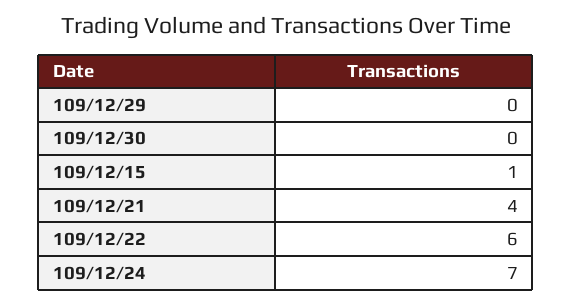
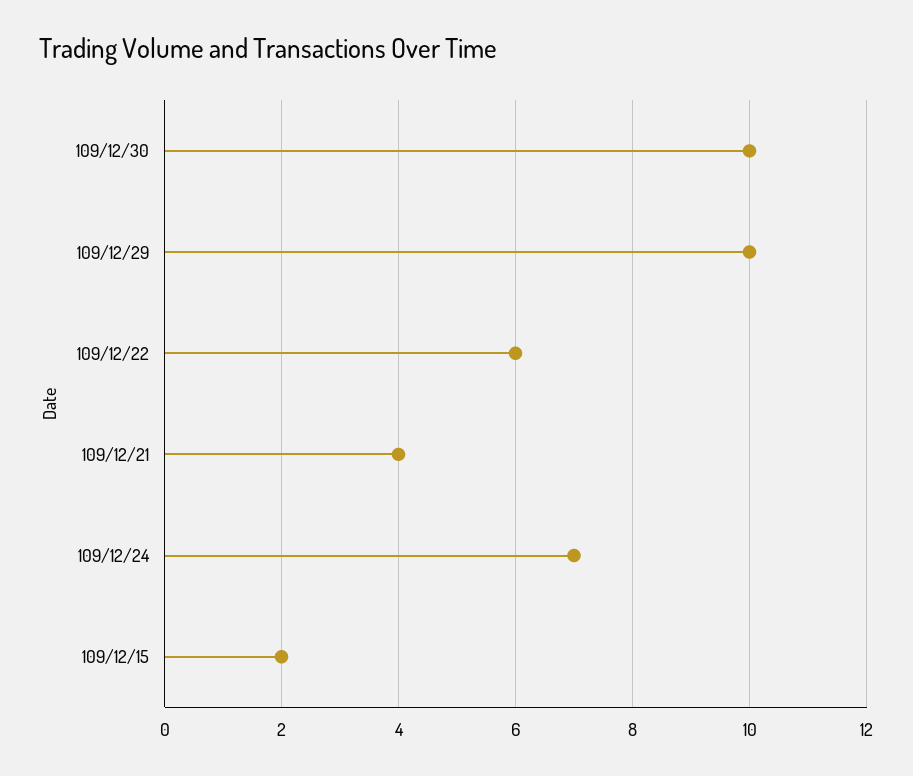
  {
-   "109/12/29": 0,
+   "109/12/29": 10,
-   "109/12/30": 0,
+   "109/12/30": 10,
-   "109/12/15": 1,
+   "109/12/15": 2,
    "109/12/21": 4,
    "109/12/22": 6,
    "109/12/24": 7
  }

